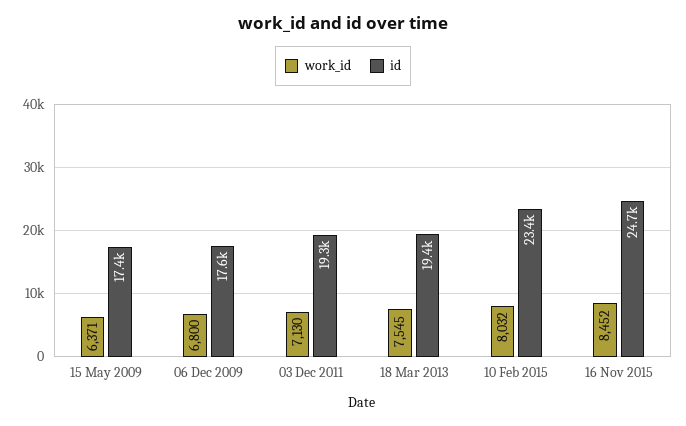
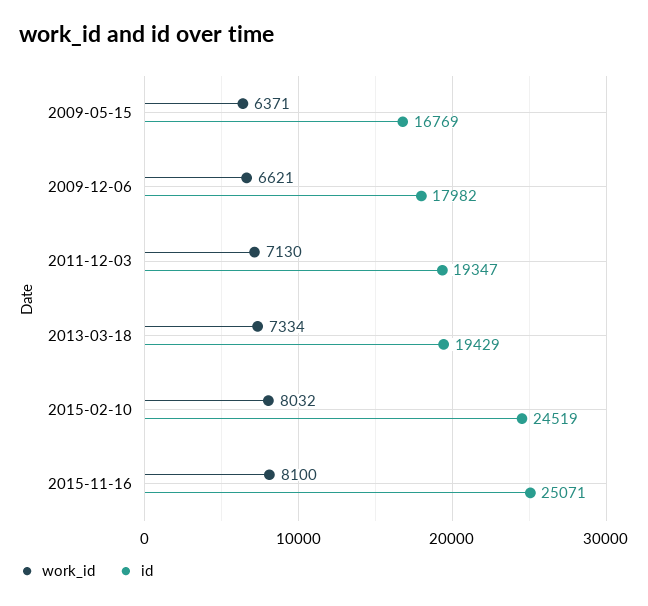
  {
    "work_id": {
      "15 May 2009": 6371,
-     "06 Dec 2009": 6800,
+     "06 Dec 2009": 6621,
      "03 Dec 2011": 7130,
-     "18 Mar 2013": 7545,
+     "18 Mar 2013": 7334,
      "10 Feb 2015": 8032,
-     "16 Nov 2015": 8452
+     "16 Nov 2015": 8100
    },
    "id": {
-     "15 May 2009": 17400,
+     "15 May 2009": 16769,
-     "06 Dec 2009": 17600,
+     "06 Dec 2009": 17982,
      "03 Dec 2011": 19347,
      "18 Mar 2013": 19429,
-     "10 Feb 2015": 23400,
+     "10 Feb 2015": 24519,
-     "16 Nov 2015": 24700
+     "16 Nov 2015": 25071
    }
  }

